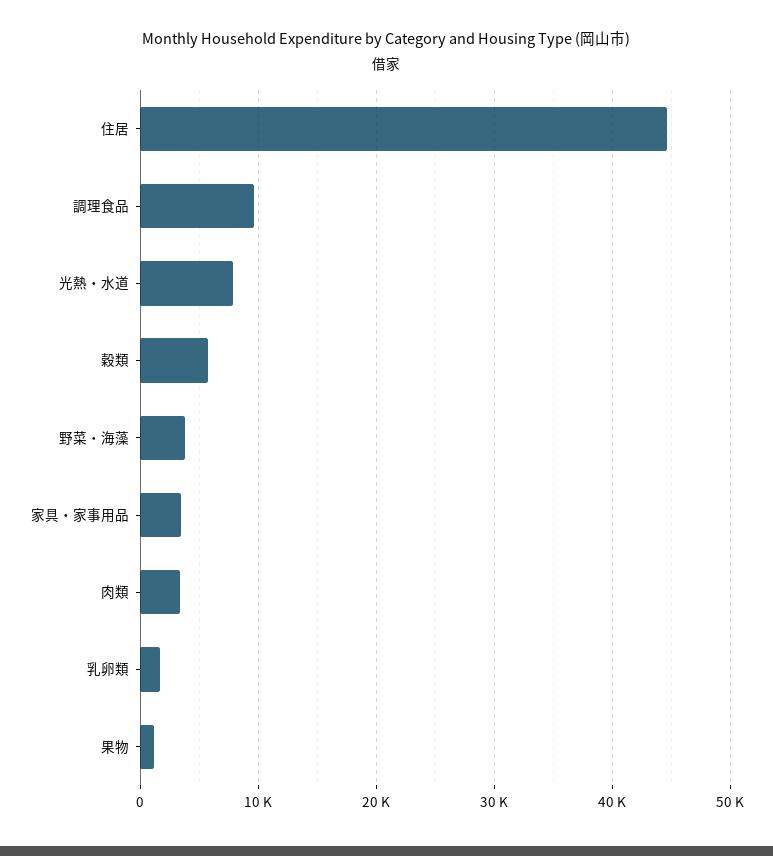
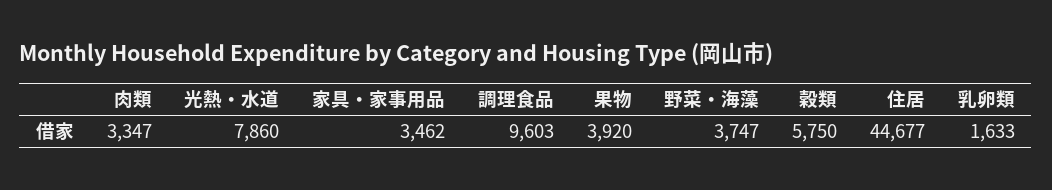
  {
    "住居": 44677,
    "調理食品": 9603,
    "光熱・水道": 7860,
    "穀類": 5750,
    "野菜・海藻": 3747,
    "家具・家事用品": 3462,
    "肉類": 3347,
    "乳卵類": 1633,
-   "果物": 1000
+   "果物": 3920
  }

